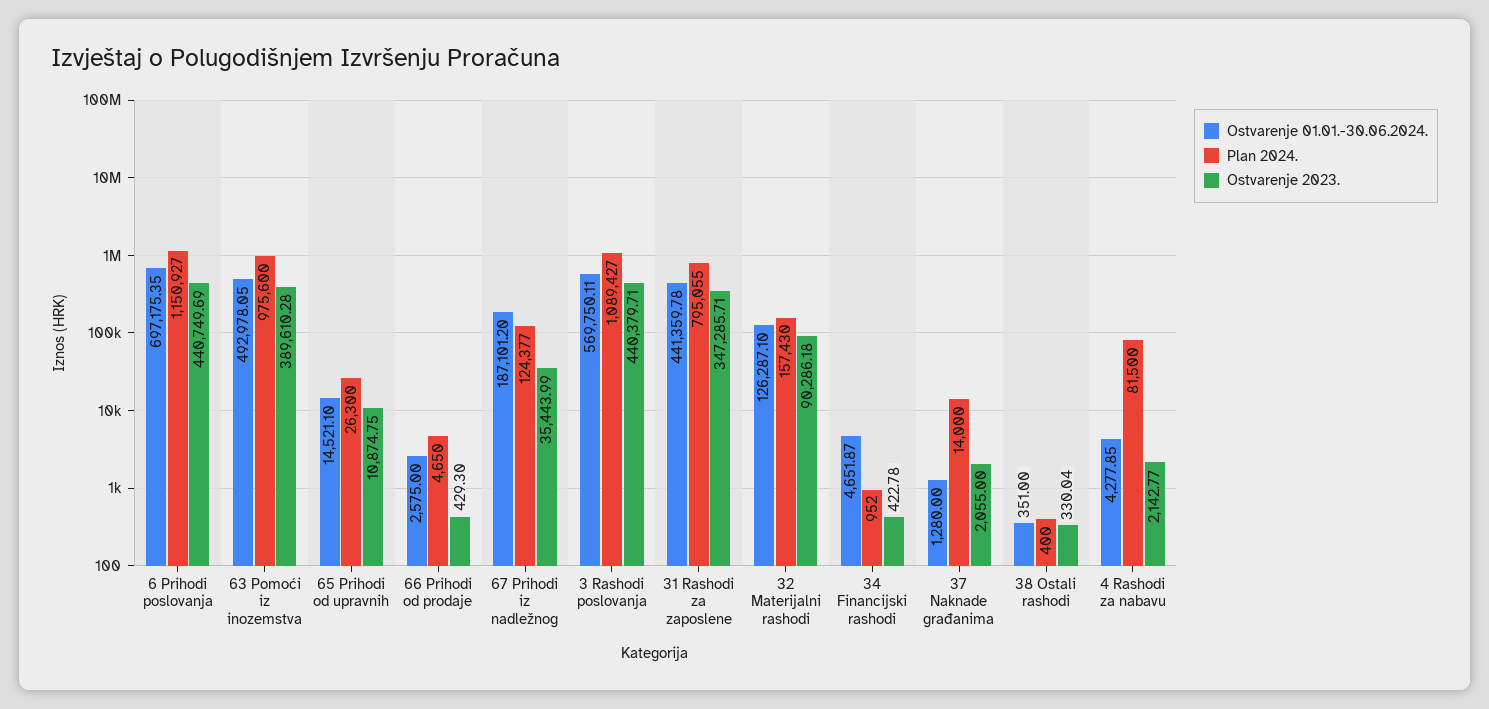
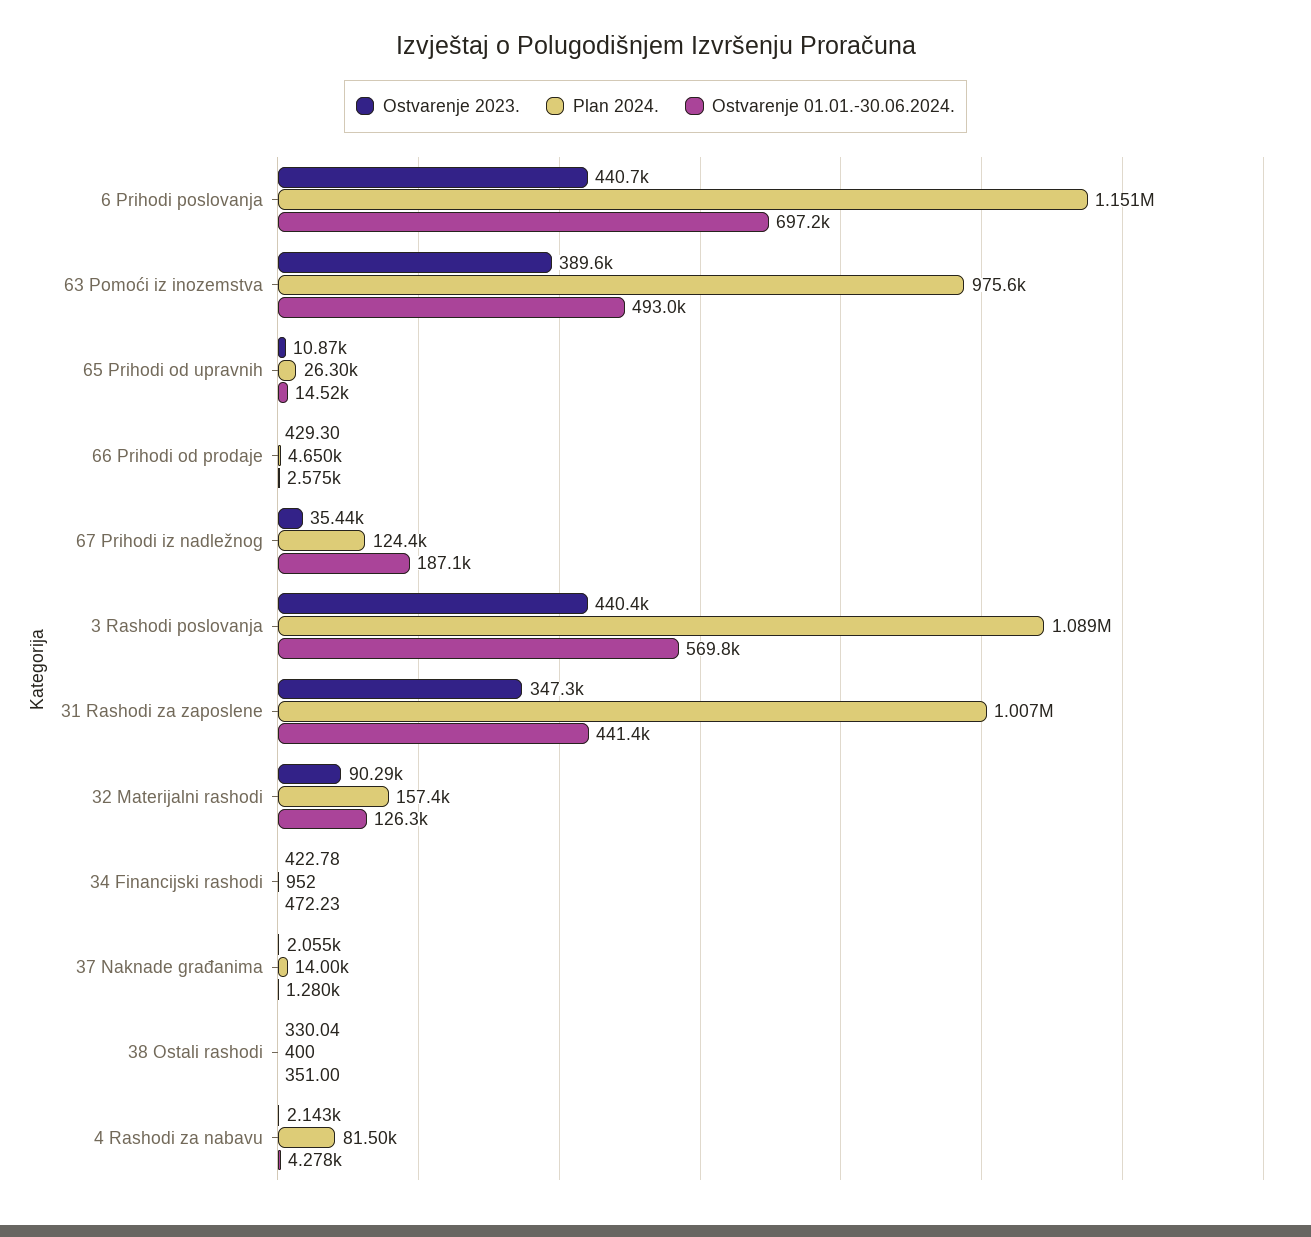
  {
    "Ostvarenje 01.01.-30.06.2024.": {
      "6 Prihodi poslovanja": 697175.35,
      "63 Pomoći iz inozemstva": 492978.05,
      "65 Prihodi od upravnih": 14521.1,
      "66 Prihodi od prodaje": 2575,
      "67 Prihodi iz nadležnog": 187101.2,
      "3 Rashodi poslovanja": 569750.11,
      "31 Rashodi za zaposlene": 441359.78,
      "32 Materijalni rashodi": 126287.1,
-     "34 Financijski rashodi": 4651.87,
+     "34 Financijski rashodi": 472.23,
      "37 Naknade građanima": 1280,
      "38 Ostali rashodi": 351,
      "4 Rashodi za nabavu": 4277.85
    },
    "Plan 2024.": {
      "6 Prihodi poslovanja": 1150927,
      "63 Pomoći iz inozemstva": 975600,
      "65 Prihodi od upravnih": 26300,
      "66 Prihodi od prodaje": 4650,
      "67 Prihodi iz nadležnog": 124377,
      "3 Rashodi poslovanja": 1089427,
-     "31 Rashodi za zaposlene": 795055,
+     "31 Rashodi za zaposlene": 1007000,
      "32 Materijalni rashodi": 157430,
      "34 Financijski rashodi": 952,
      "37 Naknade građanima": 14000,
      "38 Ostali rashodi": 400,
      "4 Rashodi za nabavu": 81500
    },
    "Ostvarenje 2023.": {
      "6 Prihodi poslovanja": 440749.69,
      "63 Pomoći iz inozemstva": 389610.28,
      "65 Prihodi od upravnih": 10874.75,
      "66 Prihodi od prodaje": 429.3,
      "67 Prihodi iz nadležnog": 35443.99,
      "3 Rashodi poslovanja": 440379.71,
      "31 Rashodi za zaposlene": 347285.71,
      "32 Materijalni rashodi": 90286.18,
      "34 Financijski rashodi": 422.78,
      "37 Naknade građanima": 2055,
      "38 Ostali rashodi": 330.04,
      "4 Rashodi za nabavu": 2142.77
    }
  }

